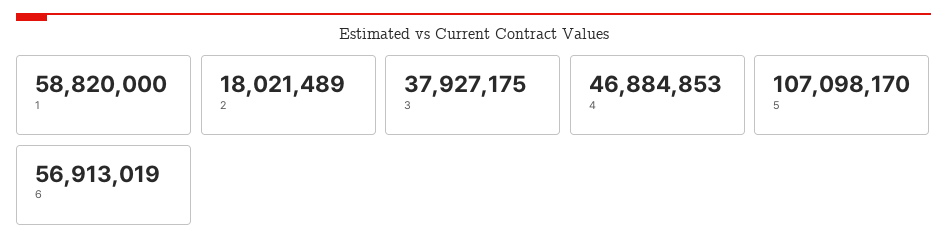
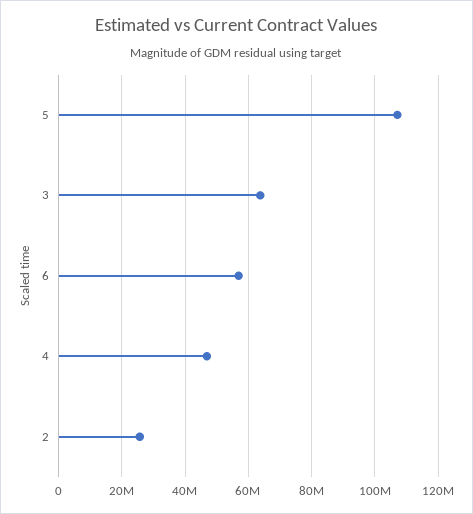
  {
-   "1": 58820000,
-   "2": 18021489,
+   "2": 26000000,
-   "3": 37927175,
+   "3": 64000000,
    "4": 46884853,
    "5": 107098170,
    "6": 56913019
  }

